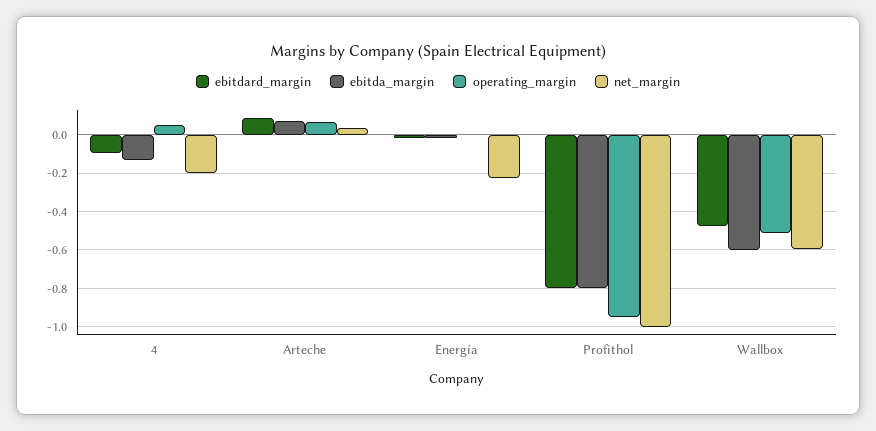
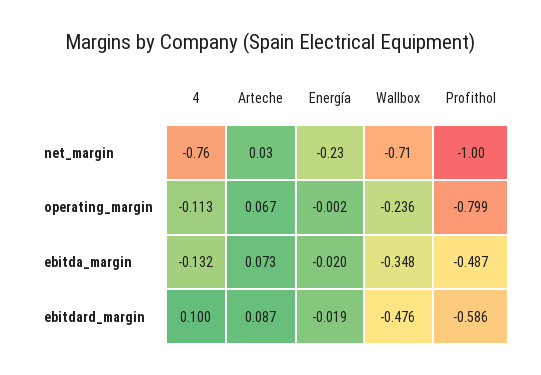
  {
    "ebitdard_margin": {
-     "4": -0.1,
+     "4": 0.1,
      "Arteche": 0.087,
      "Energía": -0.019,
-     "Profithol": -0.8,
+     "Profithol": -0.586,
      "Wallbox": -0.476
    },
    "ebitda_margin": {
      "4": -0.132,
      "Arteche": 0.073,
      "Energía": -0.02,
-     "Profithol": -0.8,
+     "Profithol": -0.487,
-     "Wallbox": -0.6
+     "Wallbox": -0.348
    },
    "operating_margin": {
-     "4": 0.05,
+     "4": -0.113,
      "Arteche": 0.067,
      "Energía": -0.002,
-     "Profithol": -0.95,
+     "Profithol": -0.799,
-     "Wallbox": -0.5
+     "Wallbox": -0.236
    },
    "net_margin": {
-     "4": -0.2,
+     "4": -0.76,
      "Arteche": 0.03,
      "Energía": -0.23,
      "Profithol": -1,
-     "Wallbox": -0.6
+     "Wallbox": -0.71
    }
  }

